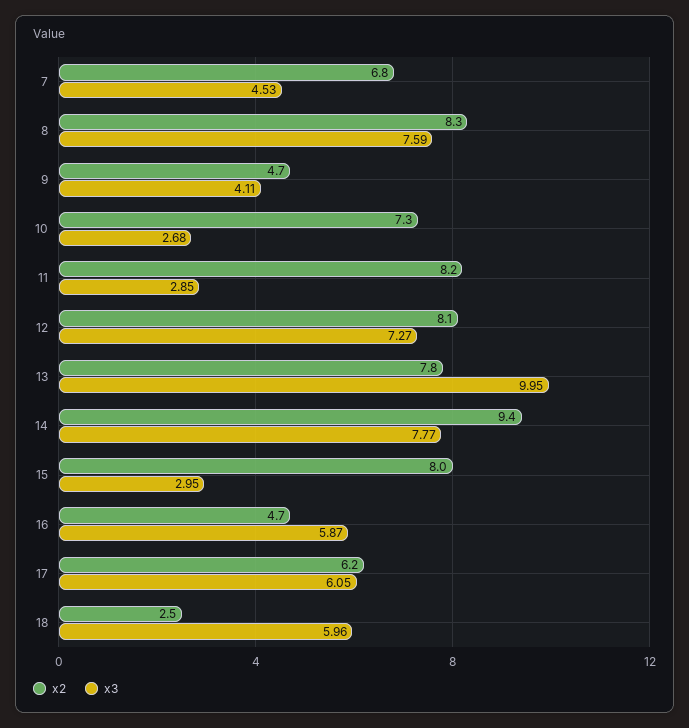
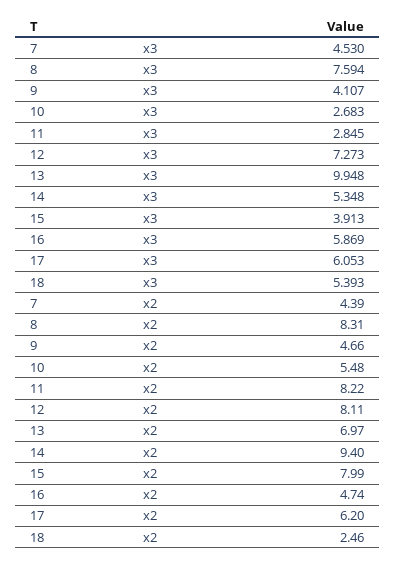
  {
    "x2": {
-     "7": 6.8,
+     "7": 4.39,
      "8": 8.31,
      "9": 4.66,
-     "10": 7.3,
+     "10": 5.48,
      "11": 8.22,
      "12": 8.11,
-     "13": 7.8,
+     "13": 6.97,
      "14": 9.4,
      "15": 7.99,
      "16": 4.74,
      "17": 6.2,
      "18": 2.46
    },
    "x3": {
      "7": 4.53,
      "8": 7.594,
      "9": 4.107,
      "10": 2.683,
      "11": 2.845,
      "12": 7.273,
      "13": 9.948,
-     "14": 7.77,
+     "14": 5.348,
-     "15": 2.95,
+     "15": 3.913,
      "16": 5.869,
      "17": 6.053,
-     "18": 5.96
+     "18": 5.393
    }
  }

